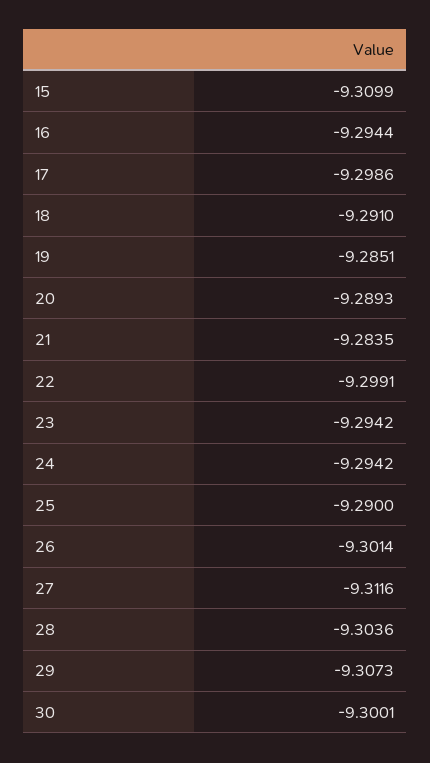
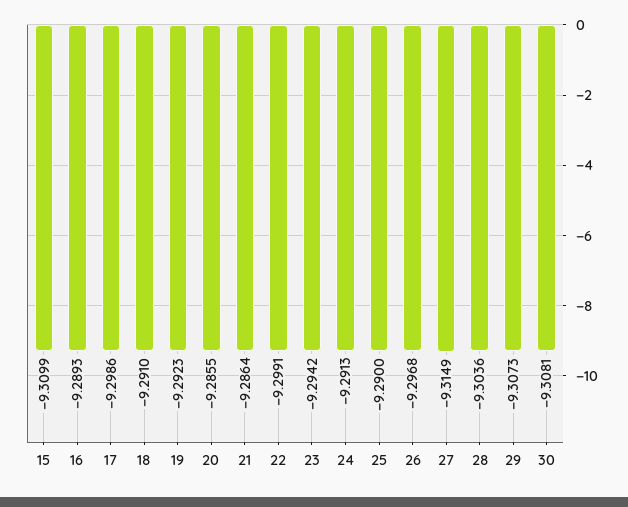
  {
    "15": -9.3099,
-   "16": -9.2944,
+   "16": -9.2893,
    "17": -9.2986,
    "18": -9.291,
-   "19": -9.2851,
+   "19": -9.2923,
-   "20": -9.2893,
+   "20": -9.2855,
-   "21": -9.2835,
+   "21": -9.2864,
    "22": -9.2991,
    "23": -9.2942,
-   "24": -9.2942,
+   "24": -9.2913,
    "25": -9.29,
-   "26": -9.3014,
+   "26": -9.2968,
-   "27": -9.3116,
+   "27": -9.3149,
    "28": -9.3036,
    "29": -9.3073,
-   "30": -9.3001
+   "30": -9.3081
  }

